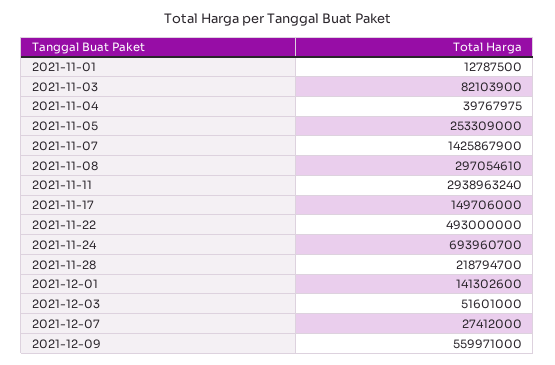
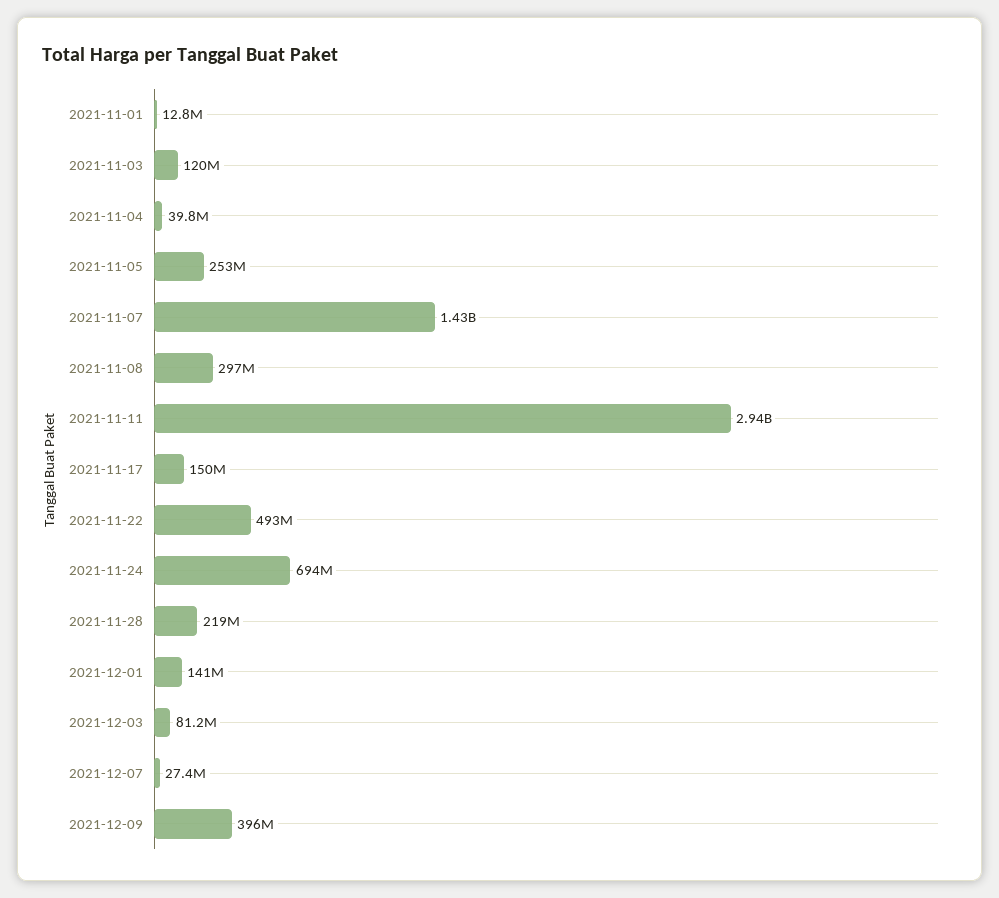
  {
    "2021-11-01": 12787500,
-   "2021-11-03": 82103900,
+   "2021-11-03": 120000000,
    "2021-11-04": 39767975,
    "2021-11-05": 253309000,
    "2021-11-07": 1425867900,
    "2021-11-08": 297054610,
    "2021-11-11": 2938963240,
    "2021-11-17": 149706000,
    "2021-11-22": 493000000,
    "2021-11-24": 693960700,
    "2021-11-28": 218794700,
    "2021-12-01": 141302600,
-   "2021-12-03": 51601000,
+   "2021-12-03": 81200000,
    "2021-12-07": 27412000,
-   "2021-12-09": 559971000
+   "2021-12-09": 396000000
  }

